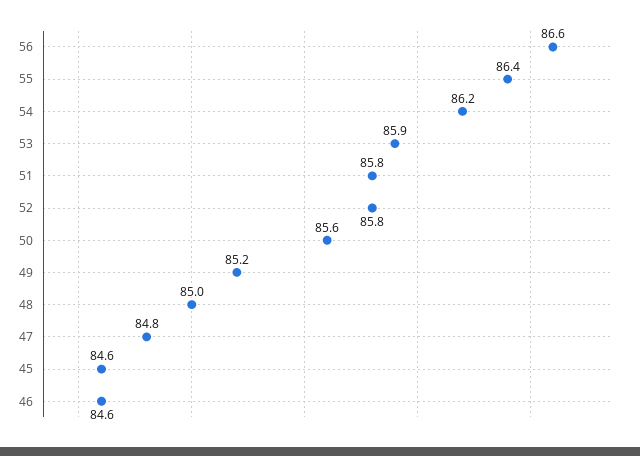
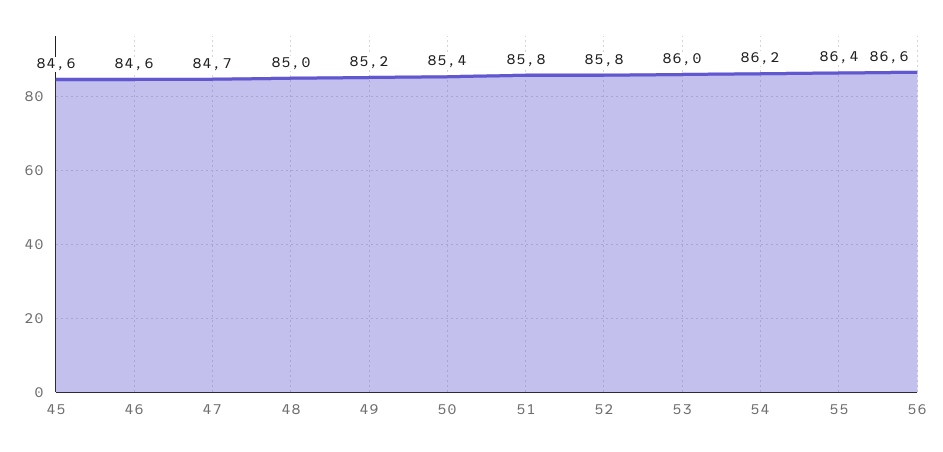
  {
    "56": 86.6,
    "55": 86.4,
    "54": 86.2,
-   "53": 85.9,
+   "53": 86,
    "51": 85.8,
    "52": 85.8,
-   "50": 85.6,
+   "50": 85.4,
    "49": 85.2,
    "48": 85,
-   "47": 84.8,
+   "47": 84.7,
    "45": 84.6,
    "46": 84.6
  }

